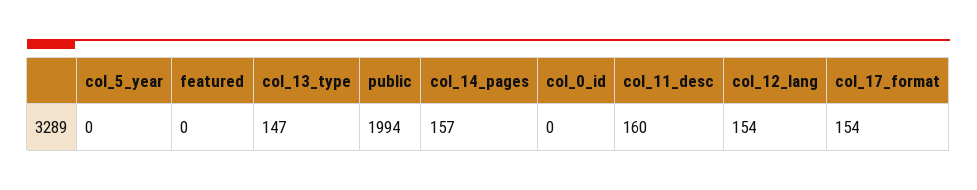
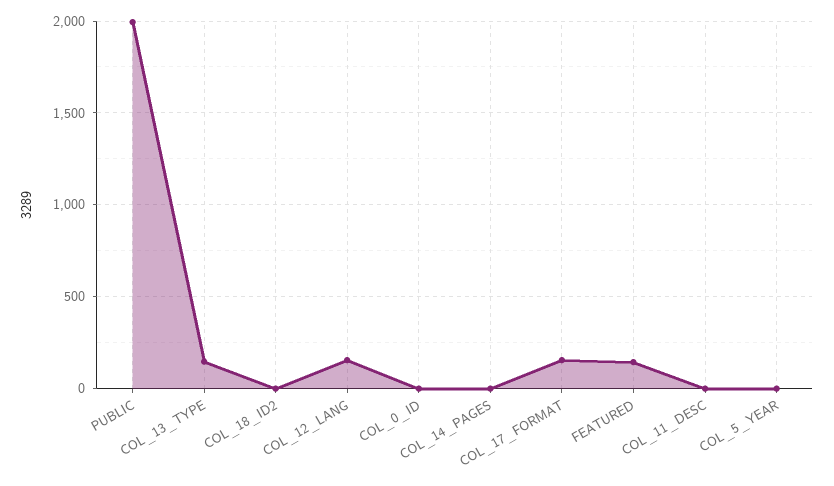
  {
    "col_5_year": 0,
-   "featured": 0,
+   "featured": 150,
    "col_13_type": 147,
    "public": 1994,
-   "col_14_pages": 157,
+   "col_14_pages": 0,
    "col_0_id": 0,
-   "col_11_desc": 160,
+   "col_11_desc": 0,
    "col_12_lang": 154,
-   "col_17_format": 154
+   "col_17_format": 154,
+   "COL_18_ID2": 0
  }

